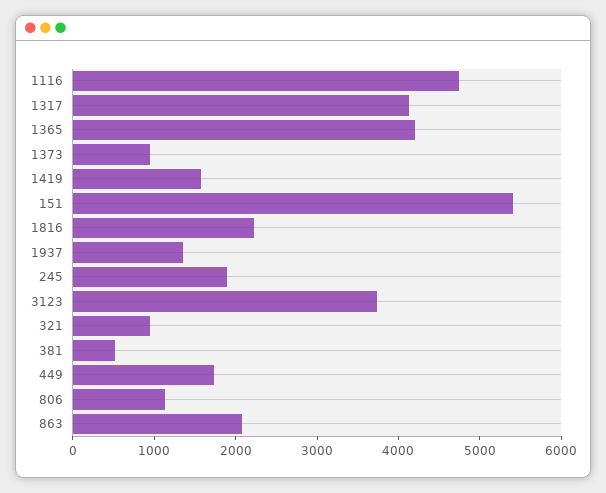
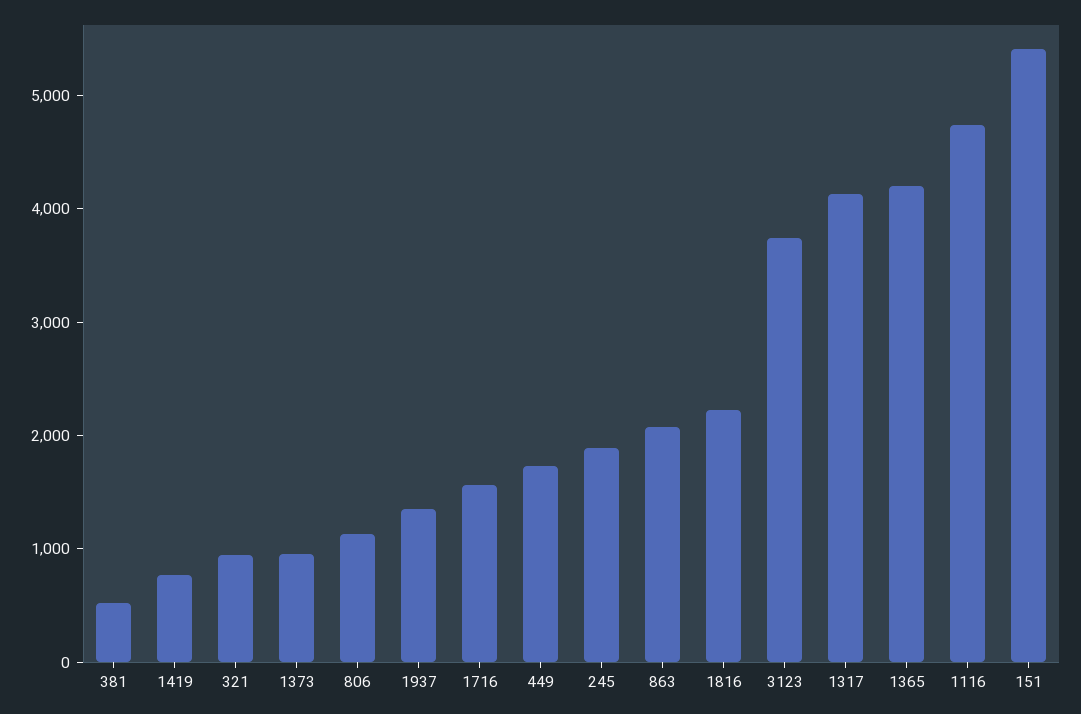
  {
    "1116": 4800,
    "1317": 4200,
    "1365": 4200,
    "1373": 1000,
-   "1419": 1600,
+   "1419": 800,
    "151": 5400,
    "1816": 2200,
    "1937": 1400,
    "245": 1800,
    "3123": 3800,
    "321": 1000,
    "381": 600,
    "449": 1800,
    "806": 1200,
-   "863": 2000
+   "863": 2000,
+   "1716": 1600
  }

